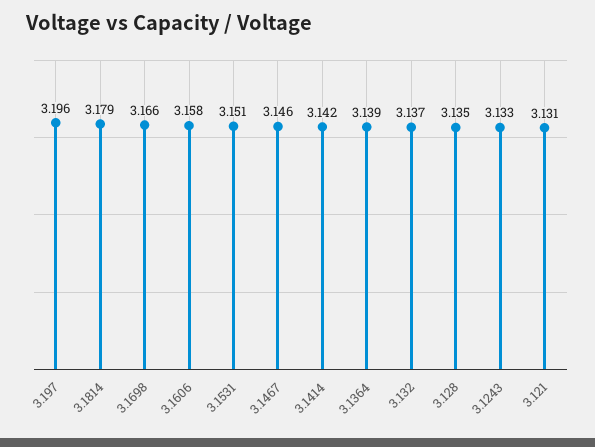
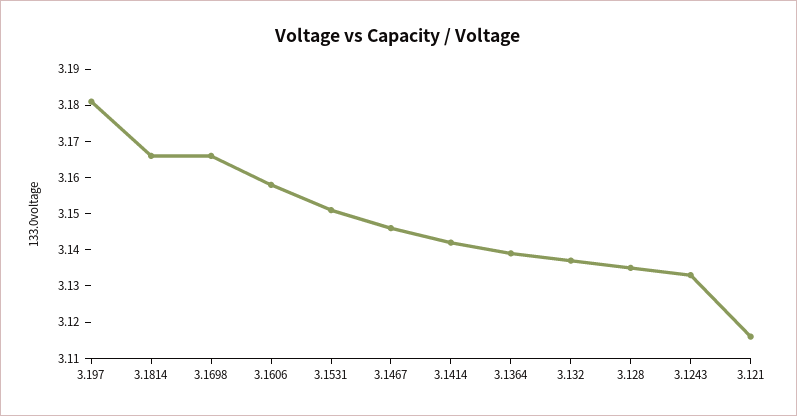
  {
-   "3.197": 3.196,
+   "3.197": 3.18,
-   "3.1814": 3.179,
+   "3.1814": 3.165,
    "3.1698": 3.166,
    "3.1606": 3.158,
    "3.1531": 3.151,
    "3.1467": 3.146,
    "3.1414": 3.142,
    "3.1364": 3.139,
    "3.132": 3.137,
    "3.128": 3.135,
    "3.1243": 3.133,
-   "3.121": 3.131
+   "3.121": 3.115
  }

